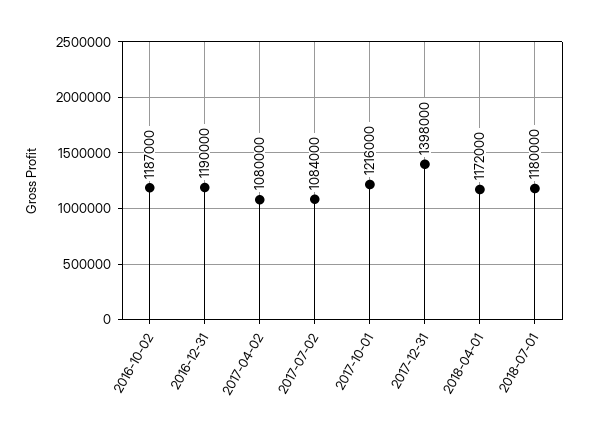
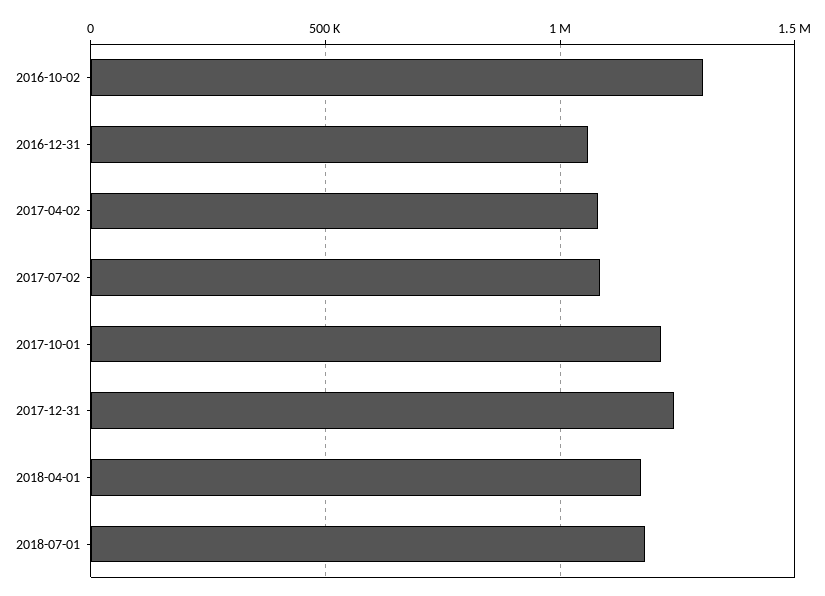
  {
-   "2016-10-02": 1187000,
+   "2016-10-02": 1300000,
-   "2016-12-31": 1190000,
+   "2016-12-31": 1050000,
    "2017-04-02": 1080000,
    "2017-07-02": 1084000,
    "2017-10-01": 1216000,
-   "2017-12-31": 1398000,
+   "2017-12-31": 1250000,
    "2018-04-01": 1172000,
    "2018-07-01": 1180000
  }

